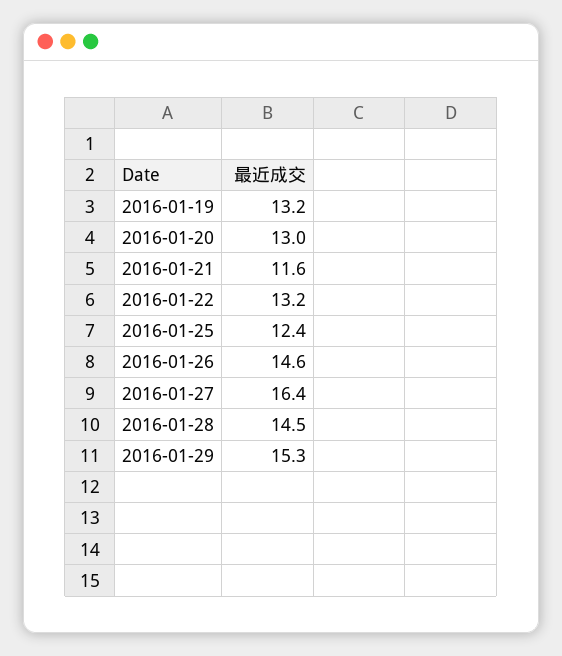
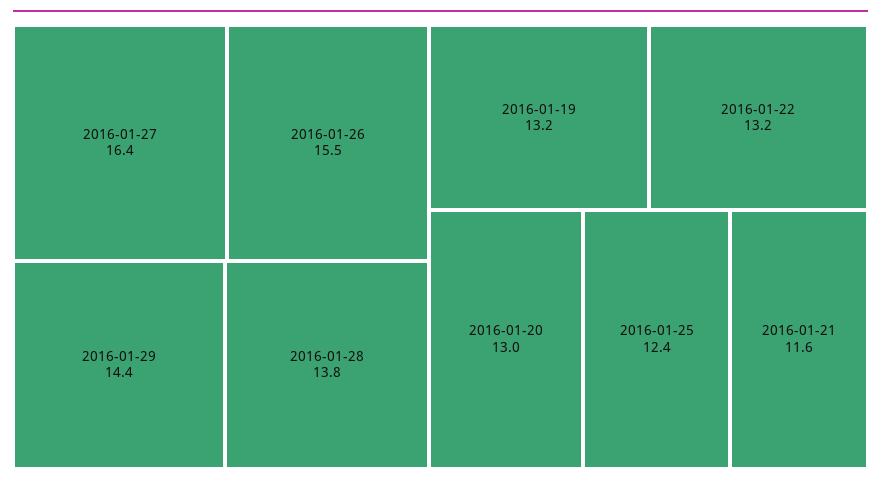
  {
    "2016-01-19": 13.2,
    "2016-01-20": 13,
    "2016-01-21": 11.6,
    "2016-01-22": 13.2,
    "2016-01-25": 12.4,
-   "2016-01-26": 14.6,
+   "2016-01-26": 15.5,
    "2016-01-27": 16.4,
-   "2016-01-28": 14.5,
+   "2016-01-28": 13.8,
-   "2016-01-29": 15.3
+   "2016-01-29": 14.4
  }

